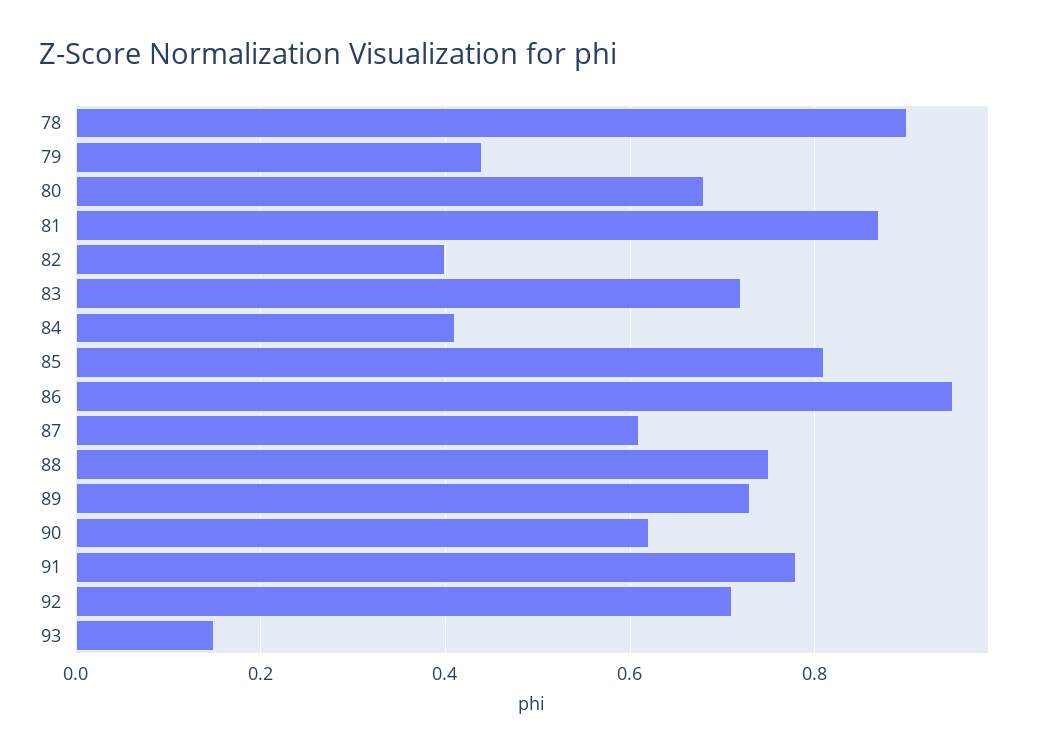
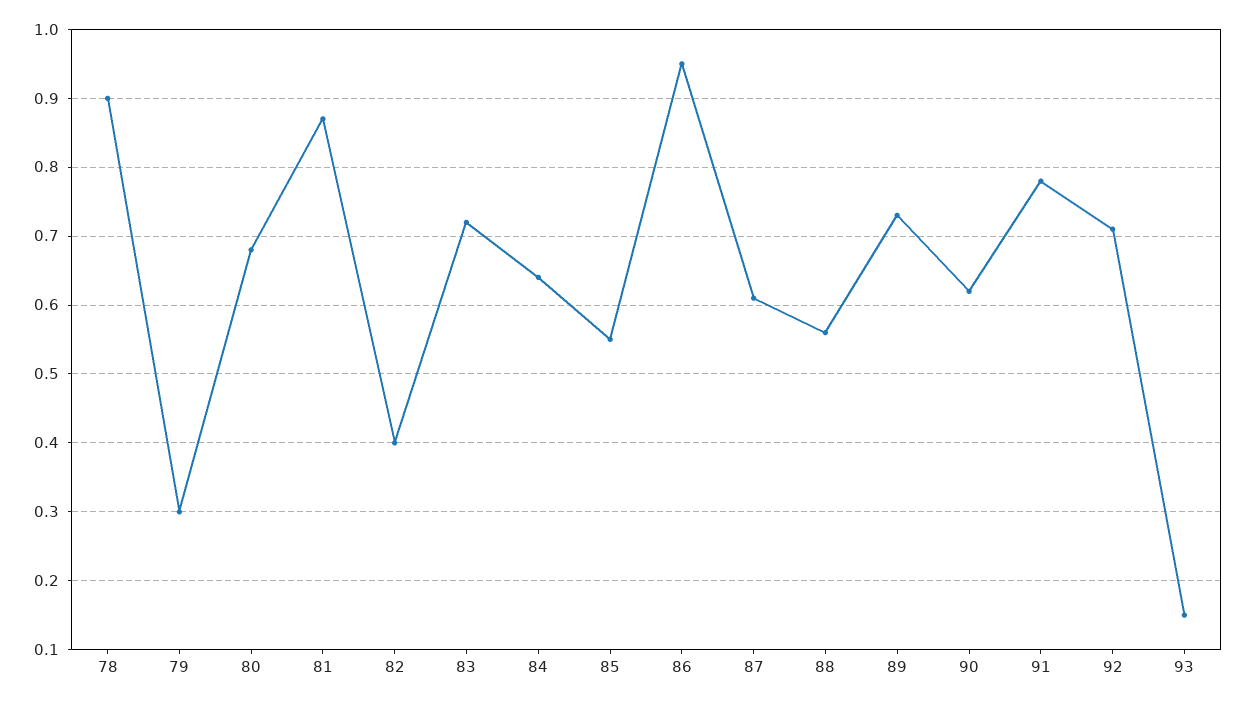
  {
    "78": 0.9,
-   "79": 0.45,
+   "79": 0.3,
    "80": 0.68,
    "81": 0.87,
    "82": 0.4,
    "83": 0.72,
-   "84": 0.4,
+   "84": 0.64,
-   "85": 0.8,
+   "85": 0.55,
    "86": 0.95,
    "87": 0.61,
-   "88": 0.75,
+   "88": 0.56,
    "89": 0.73,
    "90": 0.62,
    "91": 0.78,
    "92": 0.71,
    "93": 0.15
  }

